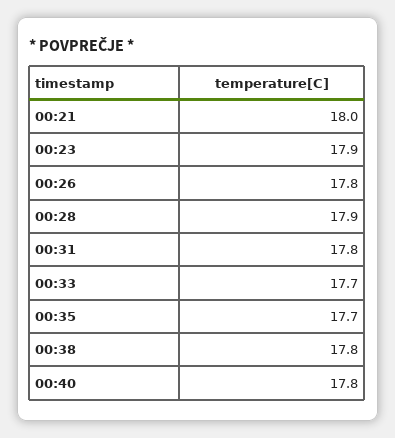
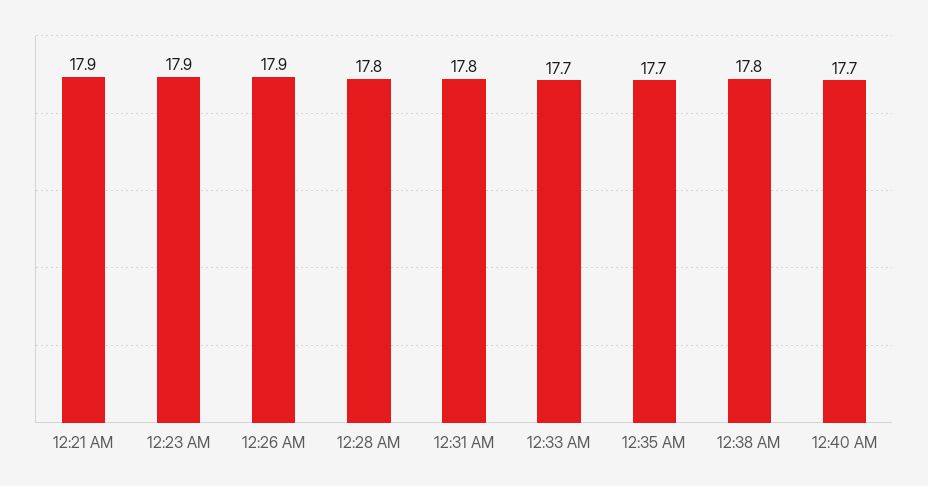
  {
-   "00:21": 18,
+   "00:21": 17.9,
    "00:23": 17.9,
-   "00:26": 17.8,
+   "00:26": 17.9,
-   "00:28": 17.9,
+   "00:28": 17.8,
    "00:31": 17.8,
    "00:33": 17.7,
    "00:35": 17.7,
    "00:38": 17.8,
-   "00:40": 17.8
+   "00:40": 17.7
  }

